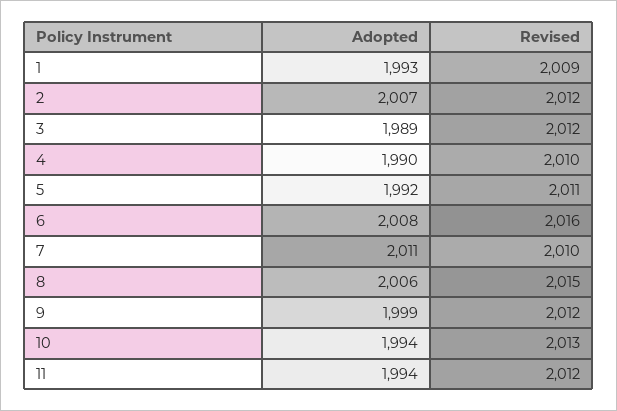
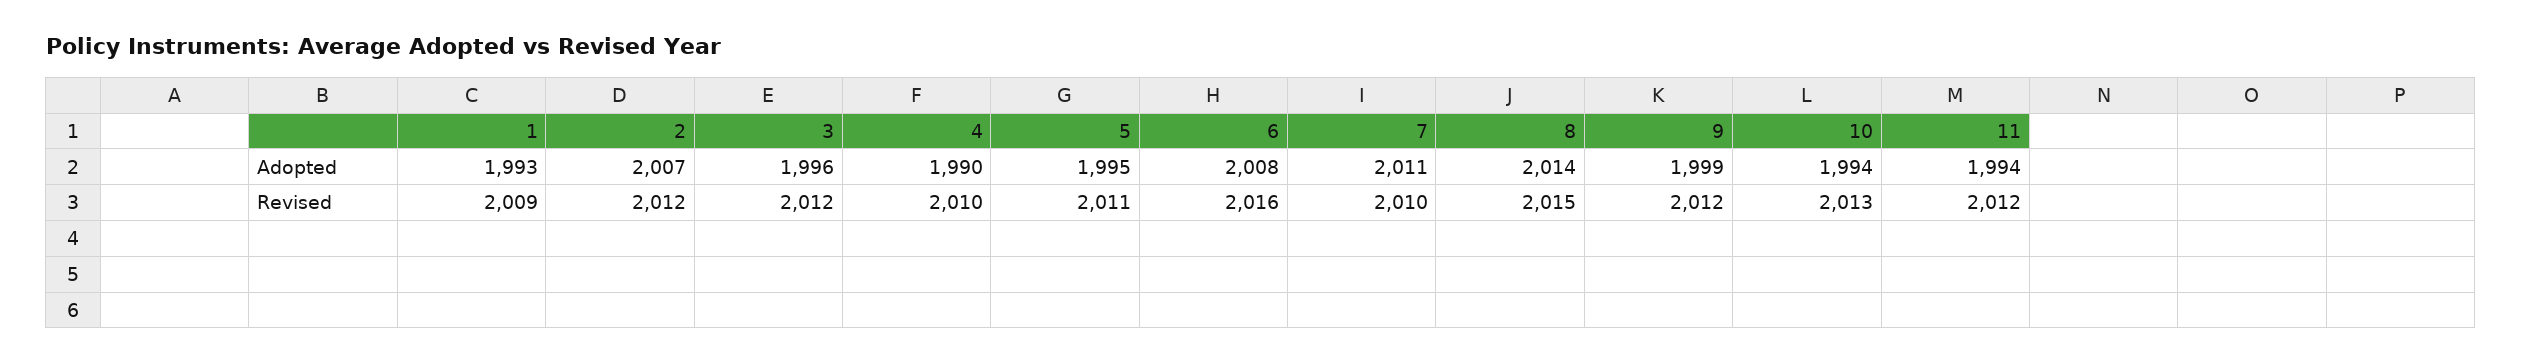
  {
    "Adopted": {
      "1": 1993,
      "2": 2007,
-     "3": 1989,
+     "3": 1996,
      "4": 1990,
-     "5": 1992,
+     "5": 1995,
      "6": 2008,
      "7": 2011,
-     "8": 2006,
+     "8": 2014,
      "9": 1999,
      "10": 1994,
      "11": 1994
    },
    "Revised": {
      "1": 2009,
      "2": 2012,
      "3": 2012,
      "4": 2010,
      "5": 2011,
      "6": 2016,
      "7": 2010,
      "8": 2015,
      "9": 2012,
      "10": 2013,
      "11": 2012
    }
  }

